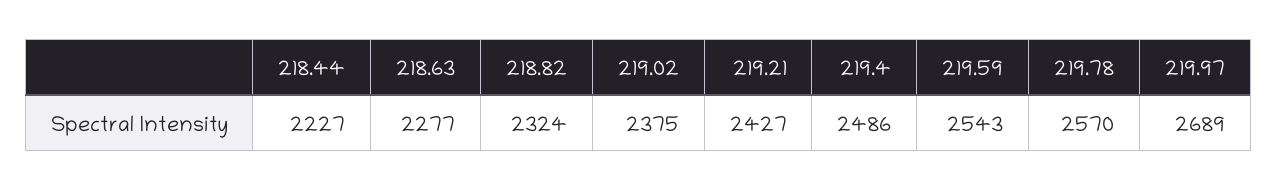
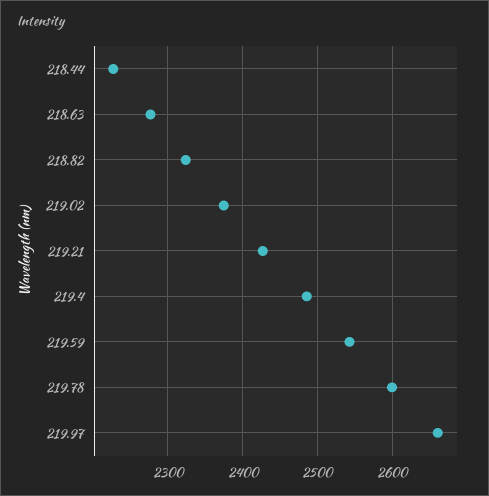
  {
    "218.44": 2227,
    "218.63": 2277,
    "218.82": 2324,
    "219.02": 2375,
    "219.21": 2427,
    "219.4": 2486,
    "219.59": 2543,
-   "219.78": 2570,
+   "219.78": 2600,
-   "219.97": 2689
+   "219.97": 2660
  }

